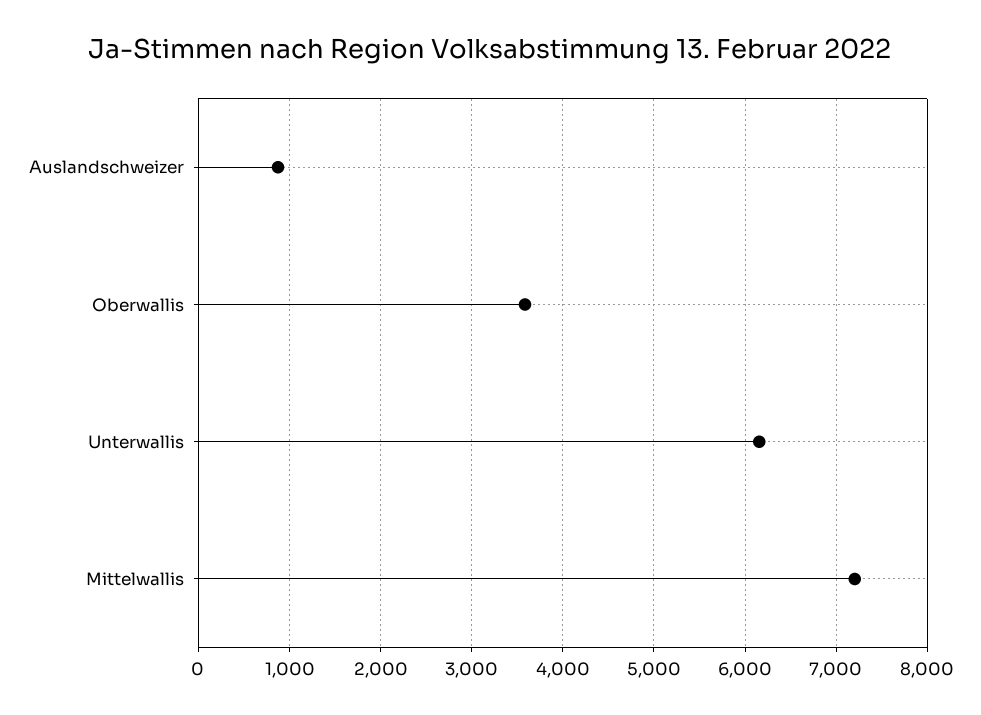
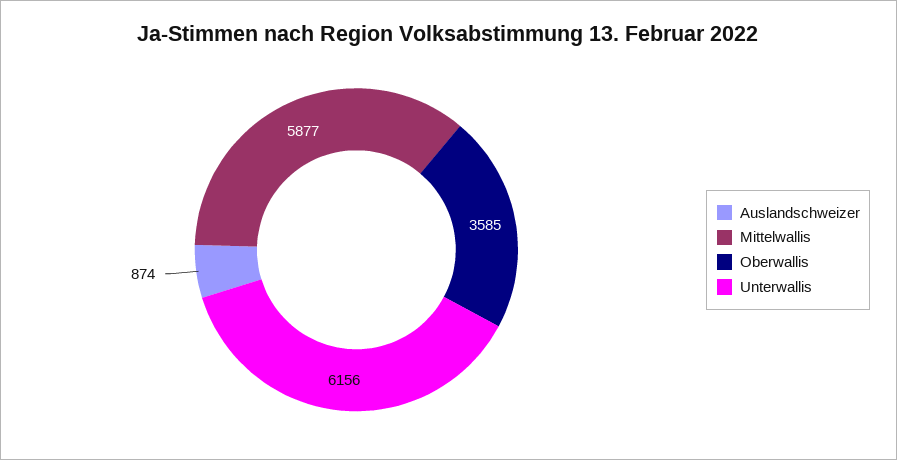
  {
    "Auslandschweizer": 874,
    "Oberwallis": 3585,
    "Unterwallis": 6156,
-   "Mittelwallis": 7200
+   "Mittelwallis": 5877
  }

